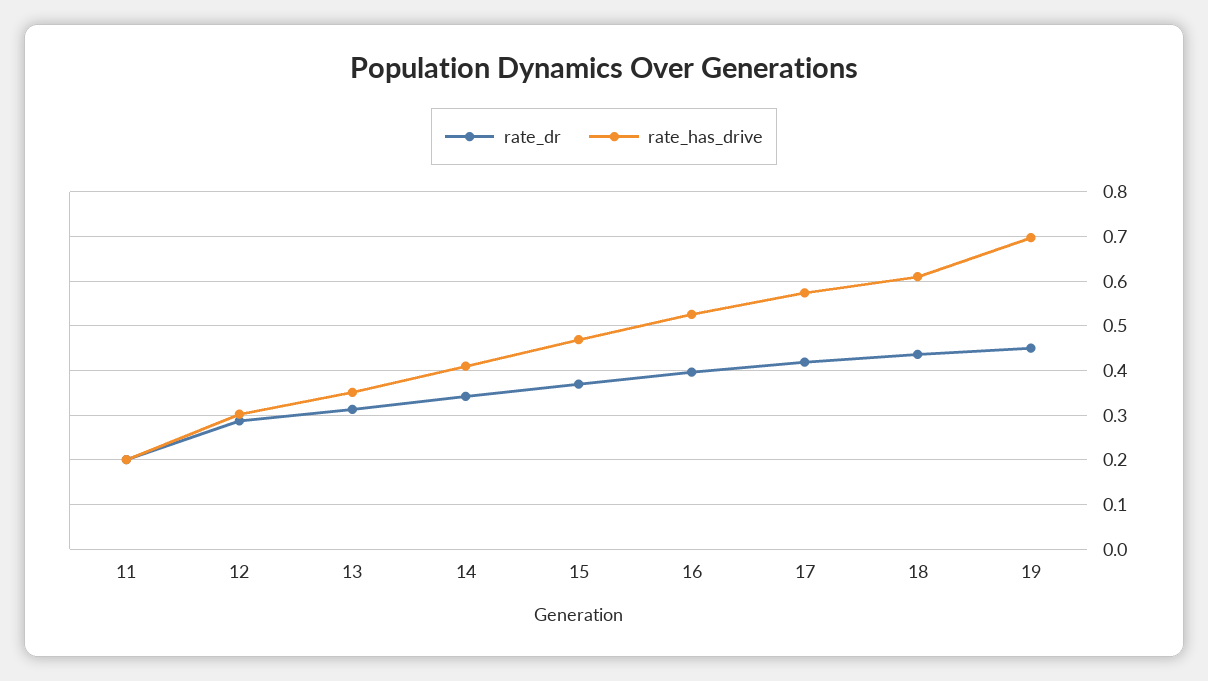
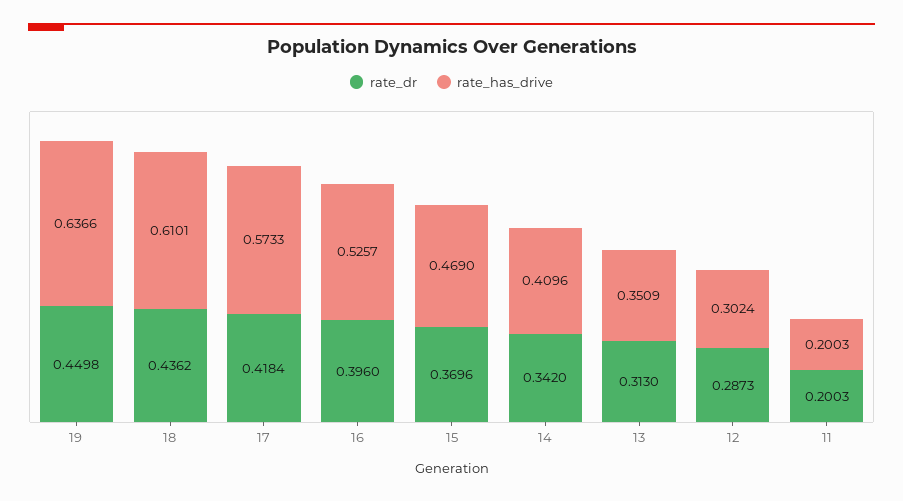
  {
    "rate_dr": {
      "11": 0.2003,
      "12": 0.2873,
      "13": 0.313,
      "14": 0.342,
      "15": 0.3696,
      "16": 0.396,
      "17": 0.4184,
      "18": 0.4362,
      "19": 0.4498
    },
    "rate_has_drive": {
      "11": 0.2003,
      "12": 0.3024,
      "13": 0.3509,
      "14": 0.4096,
      "15": 0.469,
      "16": 0.5257,
      "17": 0.5733,
      "18": 0.6101,
-     "19": 0.7
+     "19": 0.6366
    }
  }

